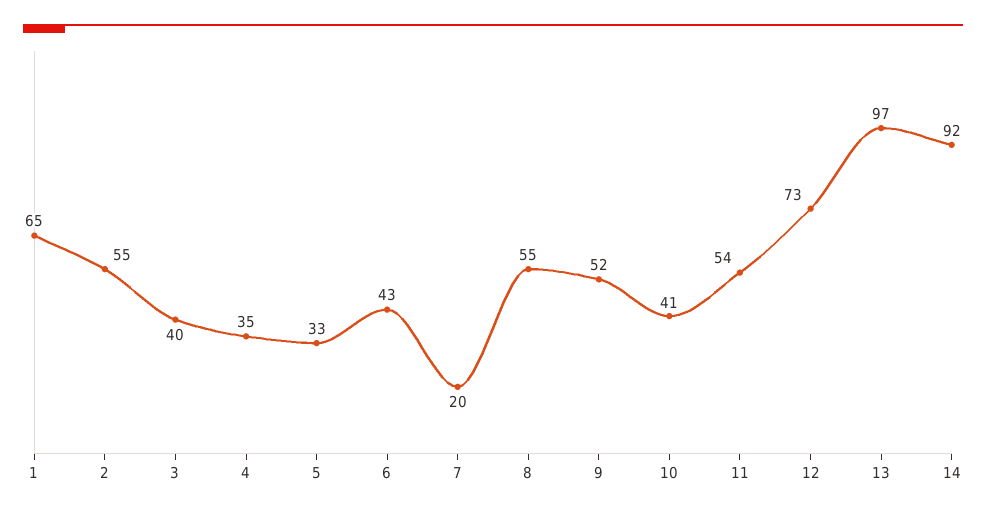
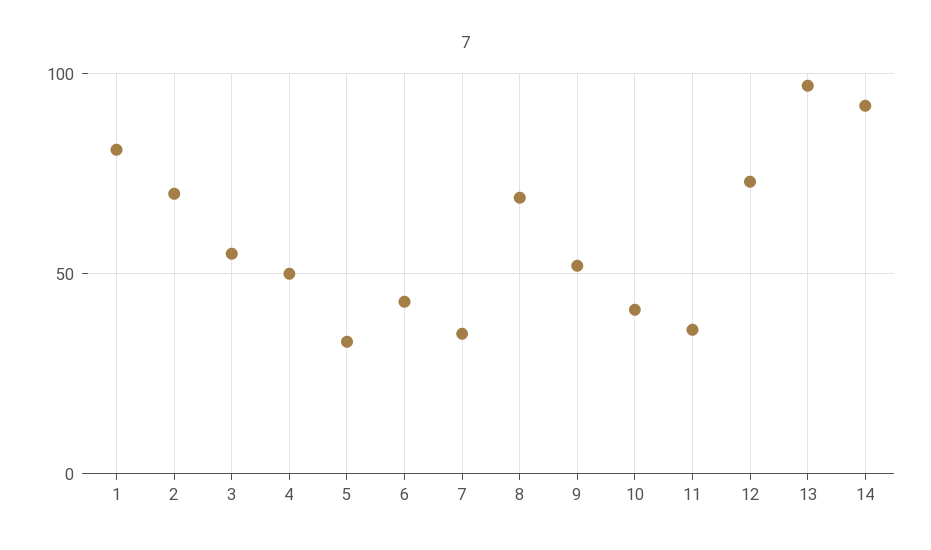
  {
-   "1": 65,
+   "1": 80,
-   "2": 55,
+   "2": 70,
-   "3": 40,
+   "3": 55,
-   "4": 35,
+   "4": 50,
    "5": 33,
    "6": 43,
-   "7": 20,
+   "7": 35,
-   "8": 55,
+   "8": 70,
    "9": 52,
    "10": 41,
-   "11": 54,
+   "11": 35,
    "12": 73,
    "13": 97,
    "14": 92
  }

